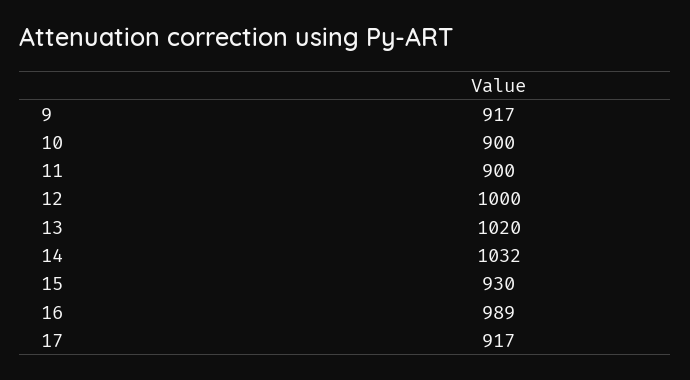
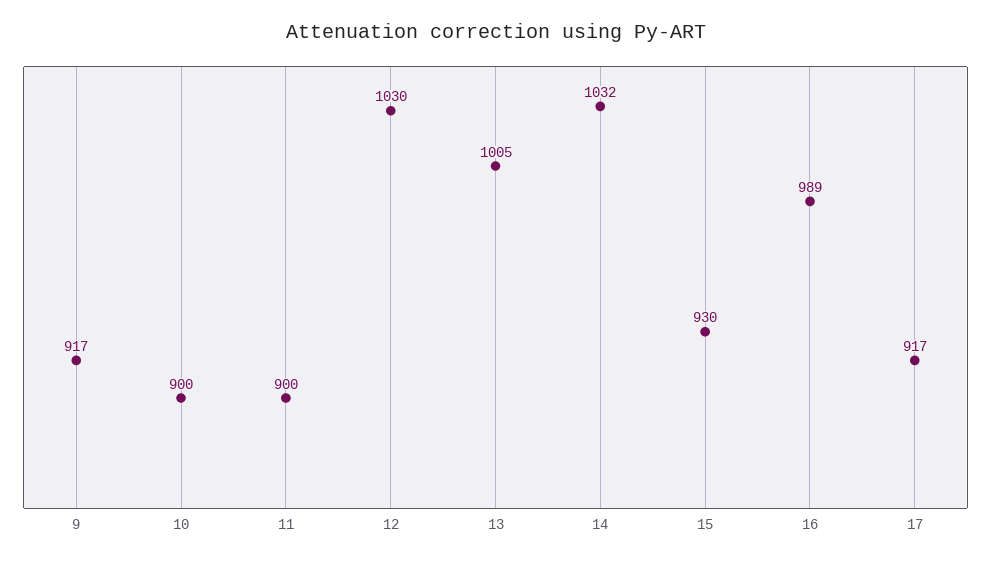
  {
    "9": 917,
    "10": 900,
    "11": 900,
-   "12": 1000,
+   "12": 1030,
-   "13": 1020,
+   "13": 1005,
    "14": 1032,
    "15": 930,
    "16": 989,
    "17": 917
  }

